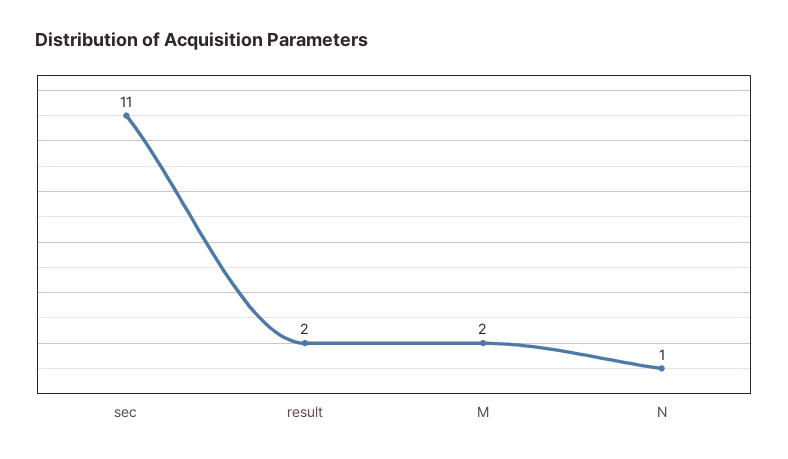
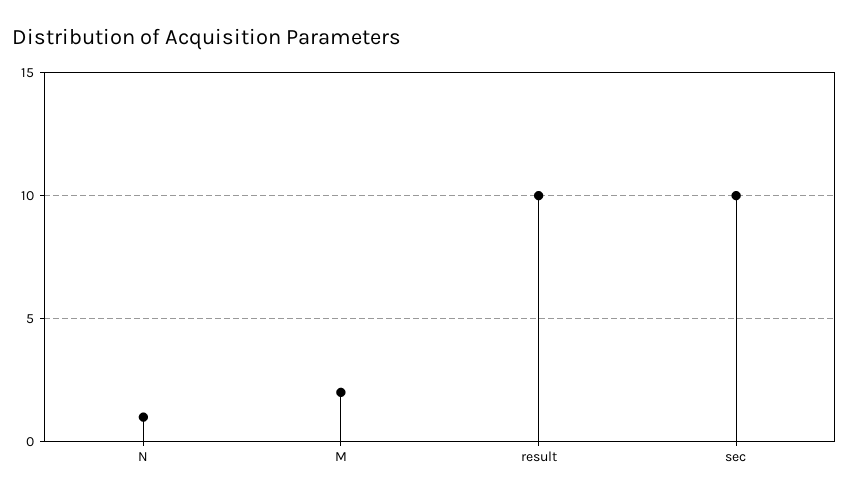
  {
-   "sec": 11,
+   "sec": 10,
-   "result": 2,
+   "result": 10,
    "M": 2,
    "N": 1
  }

